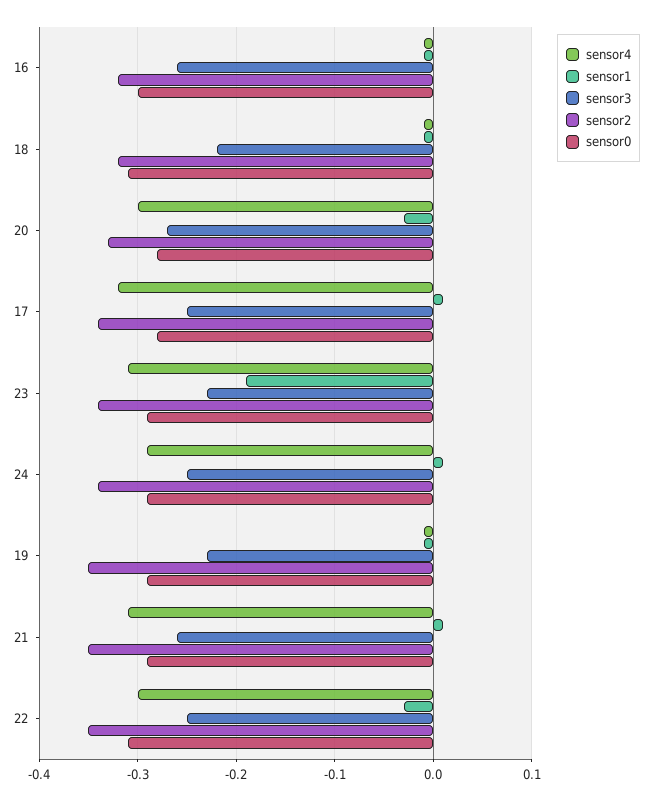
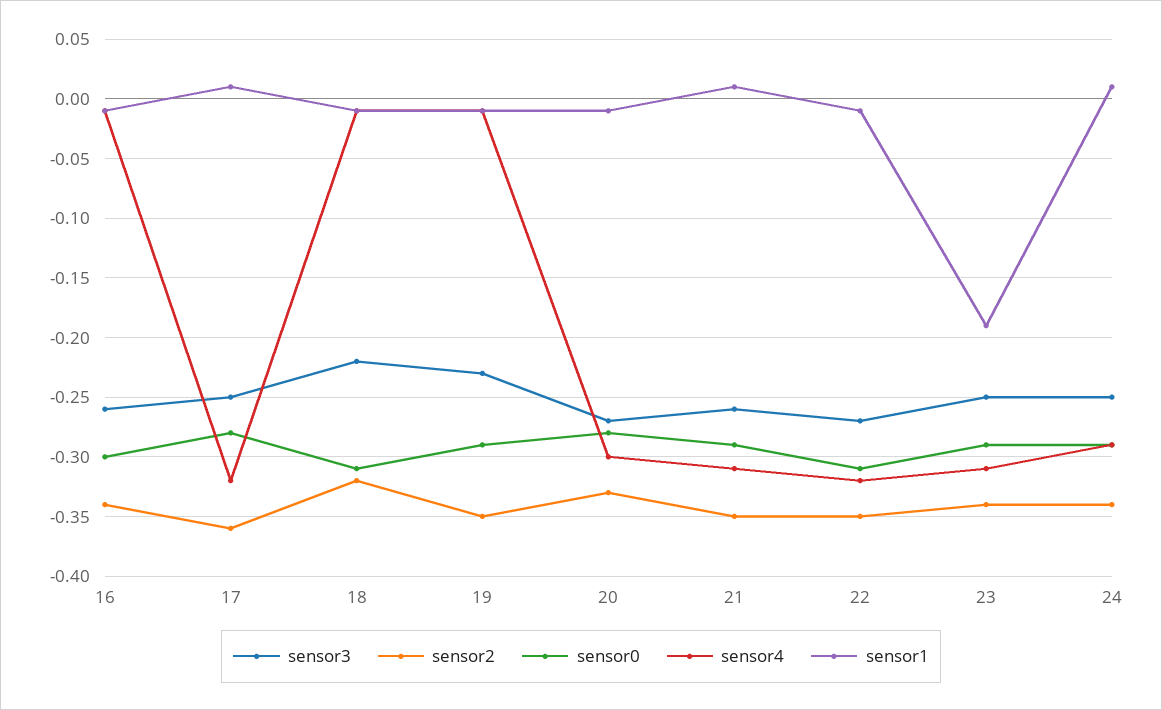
  {
    "sensor4": {
      "16": -0.01,
      "18": -0.01,
      "20": -0.3,
      "17": -0.32,
      "23": -0.31,
      "24": -0.29,
      "19": -0.01,
      "21": -0.31,
-     "22": -0.3
+     "22": -0.32
    },
    "sensor1": {
      "16": -0.01,
      "18": -0.01,
-     "20": -0.03,
+     "20": -0.01,
      "17": 0.01,
      "23": -0.19,
      "24": 0.01,
      "19": -0.01,
      "21": 0.01,
-     "22": -0.03
+     "22": -0.01
    },
    "sensor3": {
      "16": -0.26,
      "18": -0.22,
      "20": -0.27,
      "17": -0.25,
-     "23": -0.23,
+     "23": -0.25,
      "24": -0.25,
      "19": -0.23,
      "21": -0.26,
-     "22": -0.25
+     "22": -0.27
    },
    "sensor2": {
-     "16": -0.32,
+     "16": -0.34,
      "18": -0.32,
      "20": -0.33,
-     "17": -0.34,
+     "17": -0.36,
      "23": -0.34,
      "24": -0.34,
      "19": -0.35,
      "21": -0.35,
      "22": -0.35
    },
    "sensor0": {
      "16": -0.3,
      "18": -0.31,
      "20": -0.28,
      "17": -0.28,
      "23": -0.29,
      "24": -0.29,
      "19": -0.29,
      "21": -0.29,
      "22": -0.31
    }
  }

